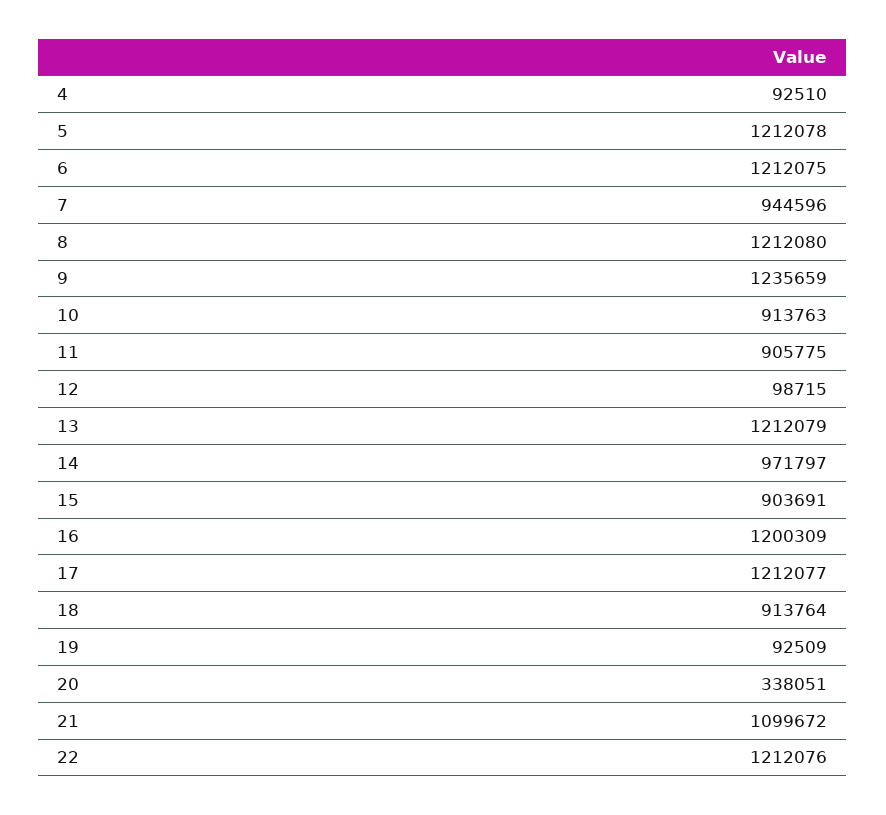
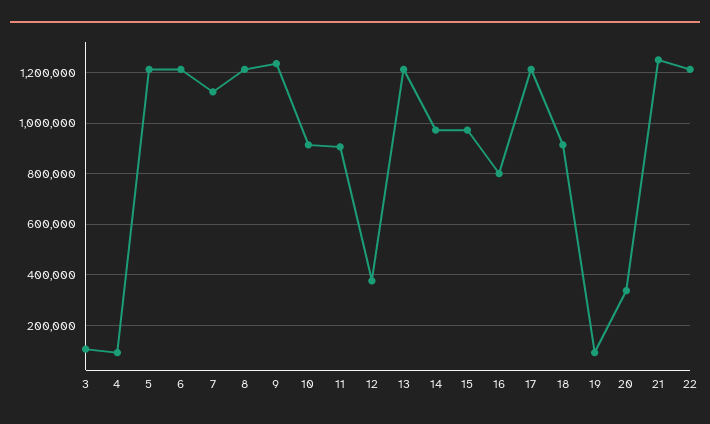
  {
    "4": 92510,
    "5": 1212078,
    "6": 1212075,
-   "7": 944596,
+   "7": 1125000,
    "8": 1212080,
    "9": 1235659,
    "10": 913763,
    "11": 905775,
-   "12": 98715,
+   "12": 375000,
    "13": 1212079,
    "14": 971797,
-   "15": 903691,
+   "15": 975000,
-   "16": 1200309,
+   "16": 800000,
    "17": 1212077,
    "18": 913764,
    "19": 92509,
    "20": 338051,
-   "21": 1099672,
+   "21": 1250000,
-   "22": 1212076
+   "22": 1212076,
+   "3": 100000
  }

